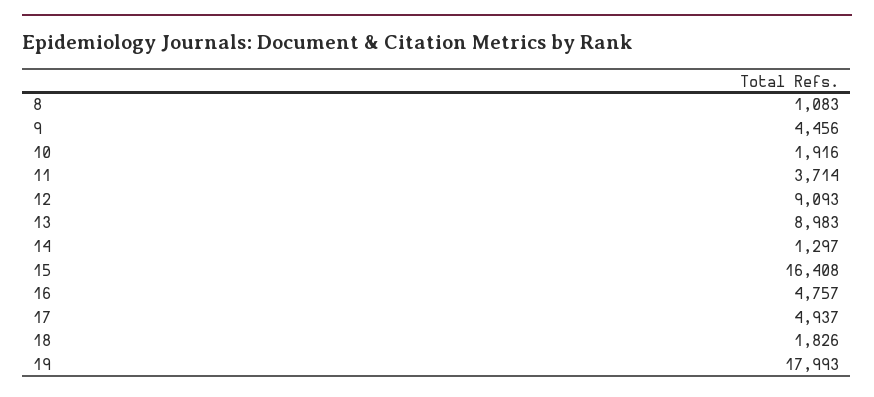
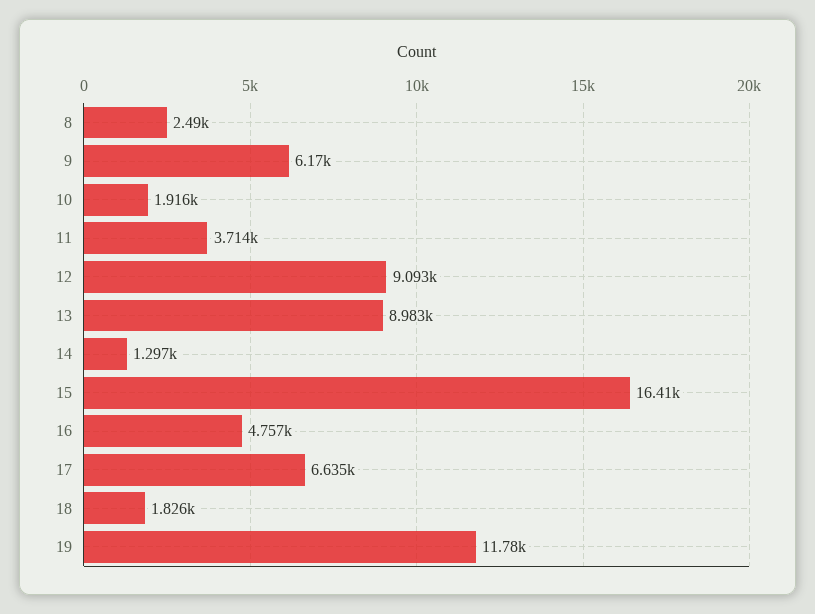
  {
-   "8": 1083,
+   "8": 2490,
-   "9": 4456,
+   "9": 6170,
    "10": 1916,
    "11": 3714,
    "12": 9093,
    "13": 8983,
    "14": 1297,
    "15": 16408,
    "16": 4757,
-   "17": 4937,
+   "17": 6635,
    "18": 1826,
-   "19": 17993
+   "19": 11780
  }

